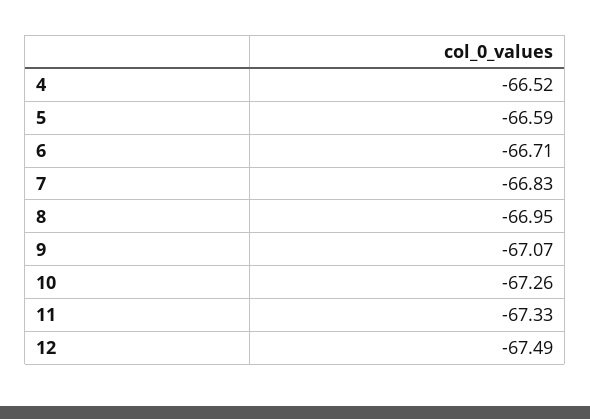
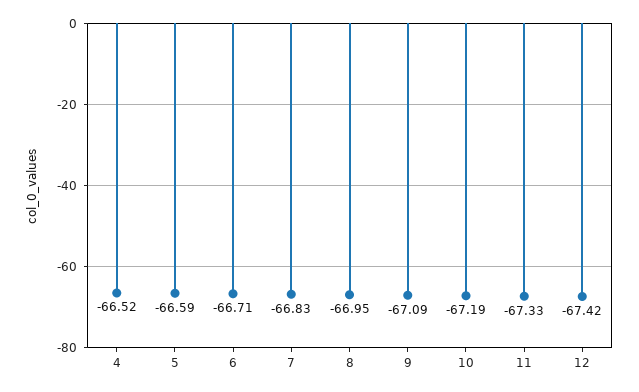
  {
    "4": -66.52,
    "5": -66.59,
    "6": -66.71,
    "7": -66.83,
    "8": -66.95,
-   "9": -67.07,
+   "9": -67.09,
-   "10": -67.26,
+   "10": -67.19,
    "11": -67.33,
-   "12": -67.49
+   "12": -67.42
  }

